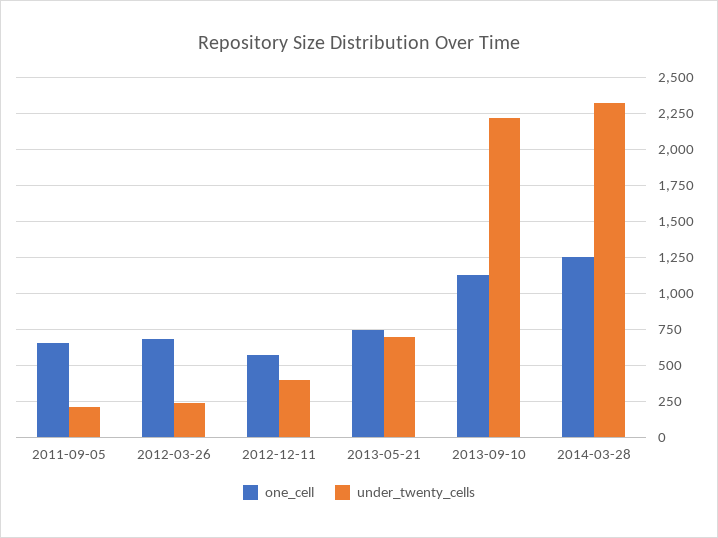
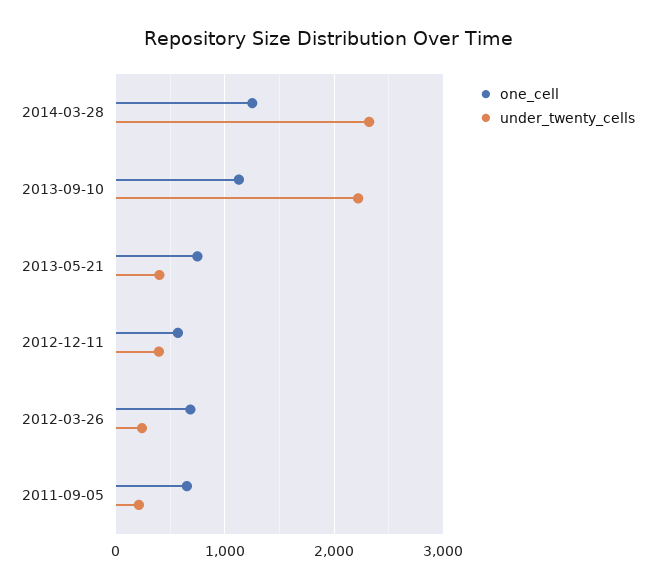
  {
    "one_cell": {
      "2011-09-05": 650,
      "2012-03-26": 700,
      "2012-12-11": 550,
      "2013-05-21": 750,
      "2013-09-10": 1150,
      "2014-03-28": 1250
    },
    "under_twenty_cells": {
      "2011-09-05": 200,
      "2012-03-26": 250,
      "2012-12-11": 400,
-     "2013-05-21": 700,
+     "2013-05-21": 400,
      "2013-09-10": 2200,
      "2014-03-28": 2300
    }
  }

